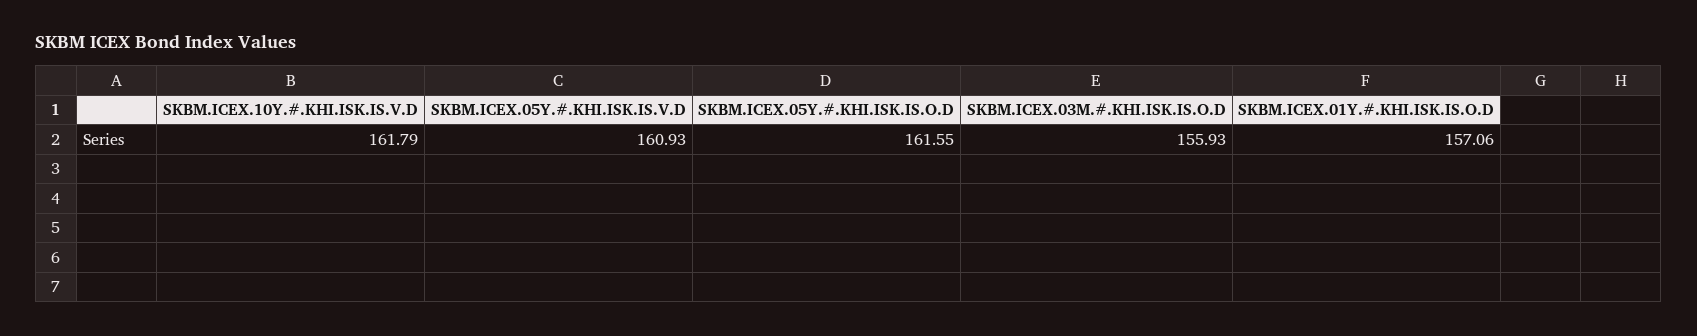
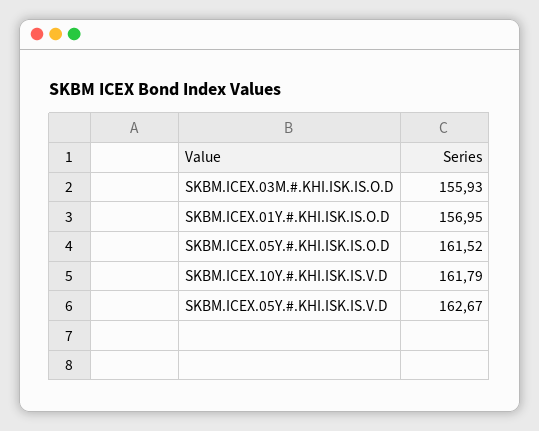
  {
    "SKBM.ICEX.10Y.#.KHI.ISK.IS.V.D": 161.79,
-   "SKBM.ICEX.05Y.#.KHI.ISK.IS.V.D": 160.93,
+   "SKBM.ICEX.05Y.#.KHI.ISK.IS.V.D": 162.67,
-   "SKBM.ICEX.05Y.#.KHI.ISK.IS.O.D": 161.55,
+   "SKBM.ICEX.05Y.#.KHI.ISK.IS.O.D": 161.52,
    "SKBM.ICEX.03M.#.KHI.ISK.IS.O.D": 155.93,
-   "SKBM.ICEX.01Y.#.KHI.ISK.IS.O.D": 157.06
+   "SKBM.ICEX.01Y.#.KHI.ISK.IS.O.D": 156.95
  }

